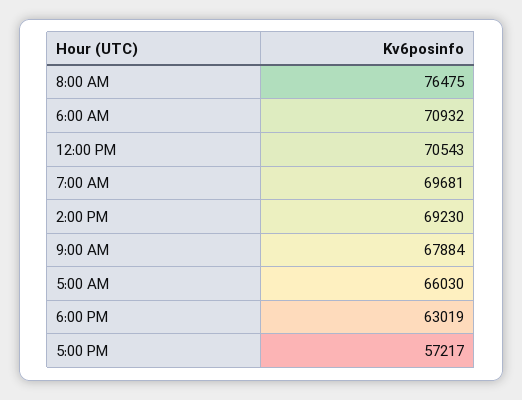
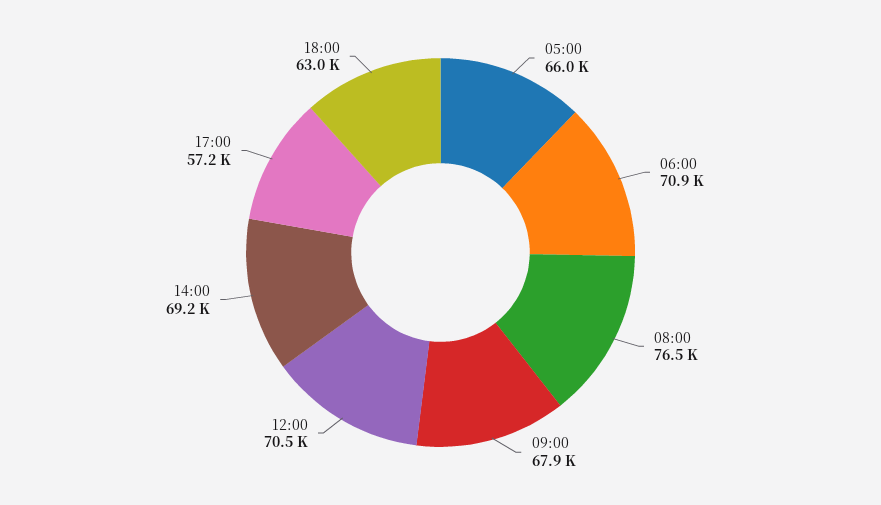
  {
    "8:00 AM": 76475,
    "6:00 AM": 70932,
    "12:00 PM": 70543,
-   "7:00 AM": 69681,
    "2:00 PM": 69230,
    "9:00 AM": 67884,
    "5:00 AM": 66030,
    "6:00 PM": 63019,
    "5:00 PM": 57217
  }

